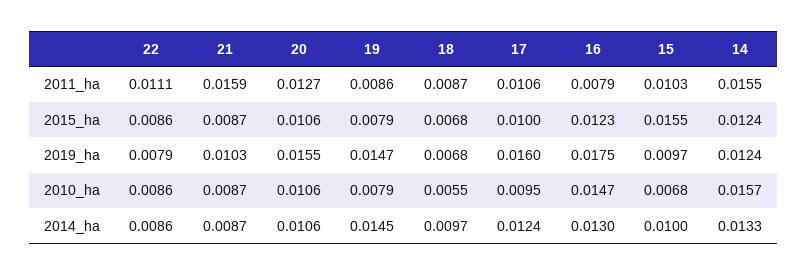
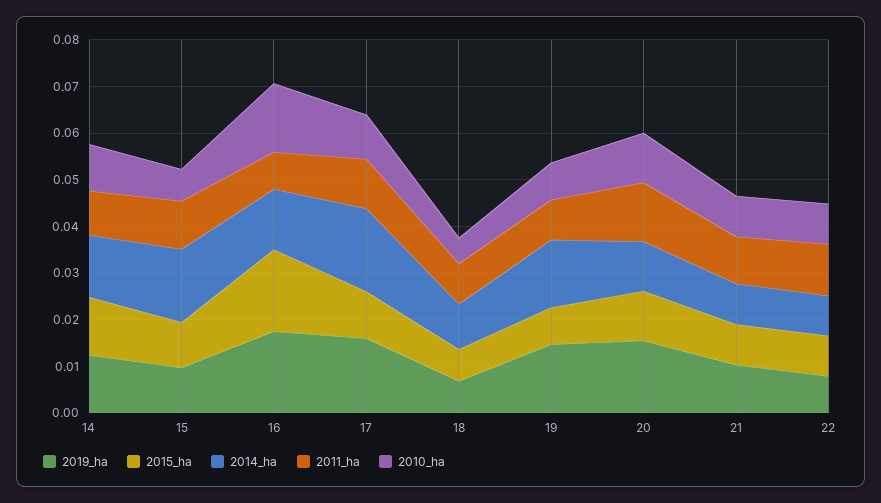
  {
    "2011_ha": {
      "22": 0.0111,
-     "21": 0.0159,
+     "21": 0.01,
      "20": 0.0127,
      "19": 0.0086,
      "18": 0.0087,
      "17": 0.0106,
      "16": 0.0079,
      "15": 0.0103,
-     "14": 0.0155
+     "14": 0.01
    },
    "2015_ha": {
      "22": 0.0086,
      "21": 0.0087,
      "20": 0.0106,
      "19": 0.0079,
      "18": 0.0068,
      "17": 0.01,
-     "16": 0.0123,
+     "16": 0.018,
-     "15": 0.0155,
+     "15": 0.01,
      "14": 0.0124
    },
    "2019_ha": {
      "22": 0.0079,
      "21": 0.0103,
      "20": 0.0155,
      "19": 0.0147,
      "18": 0.0068,
      "17": 0.016,
      "16": 0.0175,
      "15": 0.0097,
      "14": 0.0124
    },
    "2010_ha": {
      "22": 0.0086,
      "21": 0.0087,
      "20": 0.0106,
      "19": 0.0079,
      "18": 0.0055,
      "17": 0.0095,
      "16": 0.0147,
      "15": 0.0068,
-     "14": 0.0157
+     "14": 0.01
    },
    "2014_ha": {
      "22": 0.0086,
      "21": 0.0087,
      "20": 0.0106,
      "19": 0.0145,
      "18": 0.0097,
-     "17": 0.0124,
+     "17": 0.018,
      "16": 0.013,
-     "15": 0.01,
+     "15": 0.016,
      "14": 0.0133
    }
  }

